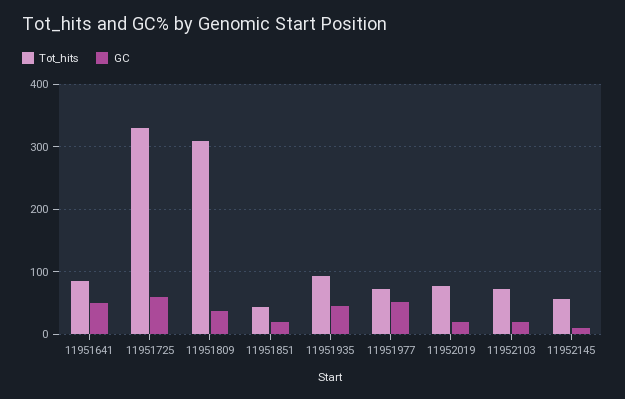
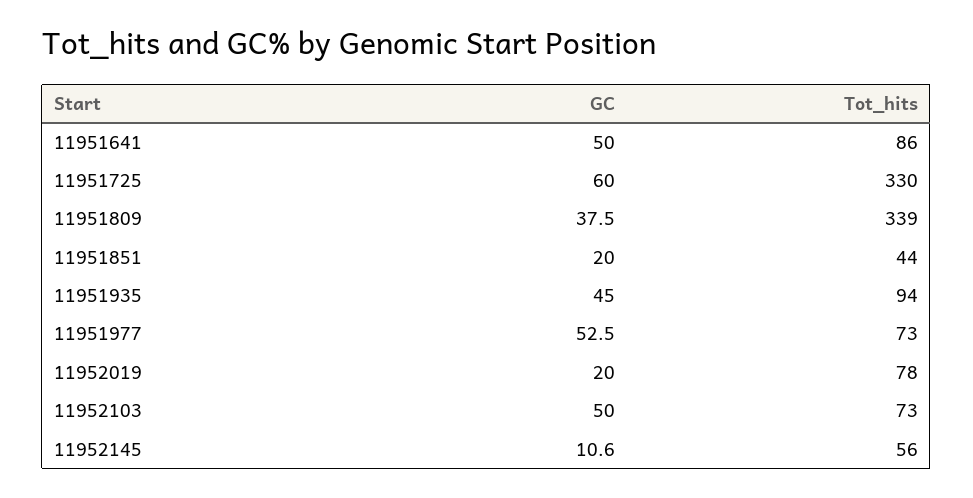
  {
    "Tot_hits": {
      "11951641": 86,
      "11951725": 330,
-     "11951809": 310,
+     "11951809": 339,
      "11951851": 44,
      "11951935": 94,
      "11951977": 73,
      "11952019": 78,
      "11952103": 73,
      "11952145": 56
    },
    "GC": {
      "11951641": 50,
      "11951725": 60,
      "11951809": 37.5,
      "11951851": 20,
      "11951935": 45,
      "11951977": 52.5,
      "11952019": 20,
-     "11952103": 20,
+     "11952103": 50,
      "11952145": 10.6
    }
  }

